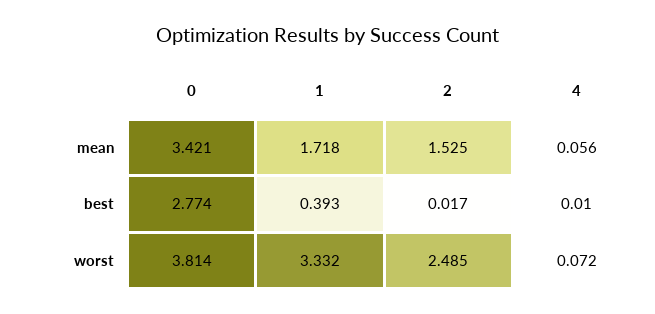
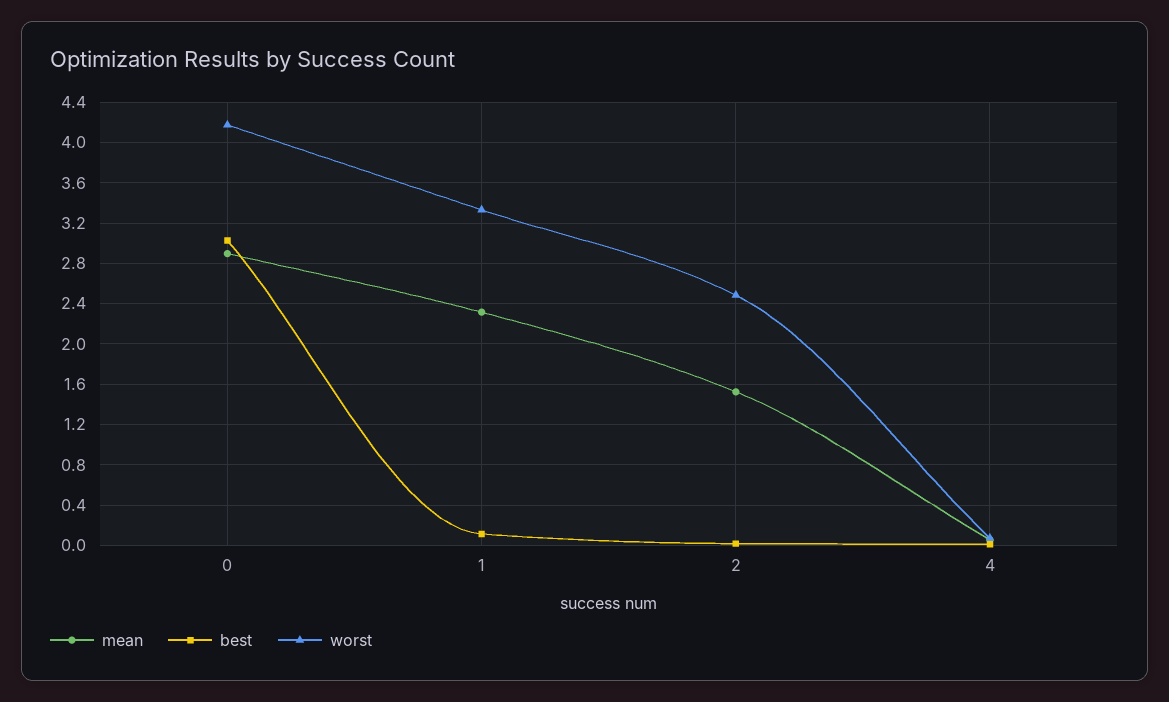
  {
    "mean": {
-     "0": 3.421,
+     "0": 2.9,
-     "1": 1.718,
+     "1": 2.3,
      "2": 1.525,
      "4": 0.056
    },
    "best": {
-     "0": 2.774,
+     "0": 3,
-     "1": 0.393,
+     "1": 0.1,
      "2": 0.017,
      "4": 0.01
    },
    "worst": {
-     "0": 3.814,
+     "0": 4.2,
      "1": 3.332,
      "2": 2.485,
      "4": 0.072
    }
  }

